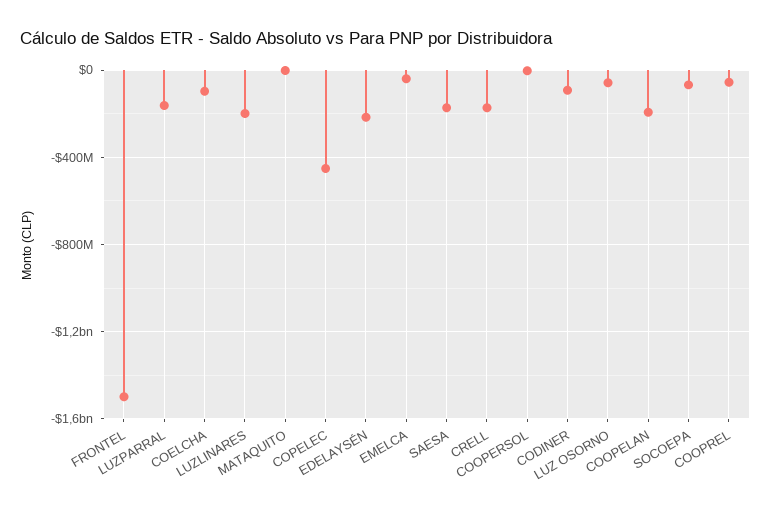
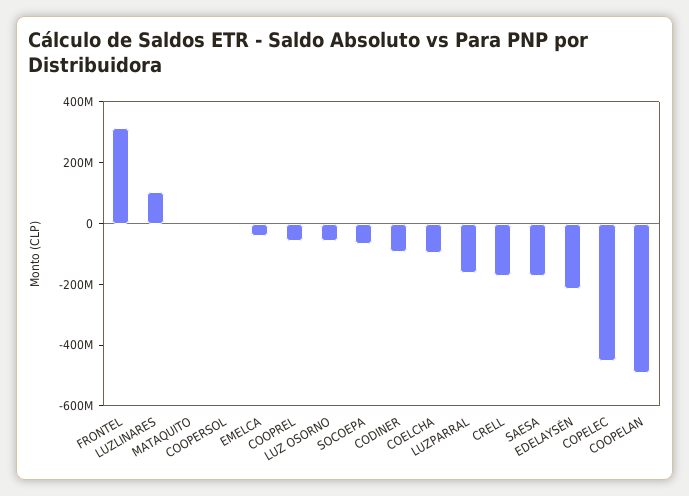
  {
-   "FRONTEL": -1500000000,
+   "FRONTEL": 300000000,
    "LUZPARRAL": -150000000,
    "COELCHA": -100000000,
-   "LUZLINARES": -200000000,
+   "LUZLINARES": 100000000,
    "MATAQUITO": 0,
    "COPELEC": -450000000,
    "EDELAYSÉN": -200000000,
    "EMELCA": -50000000,
    "SAESA": -150000000,
    "CRELL": -150000000,
    "COOPERSOL": 0,
    "CODINER": -100000000,
    "LUZ OSORNO": -50000000,
-   "COOPELAN": -200000000,
+   "COOPELAN": -500000000,
    "SOCOEPA": -50000000,
    "COOPREL": -50000000
  }

